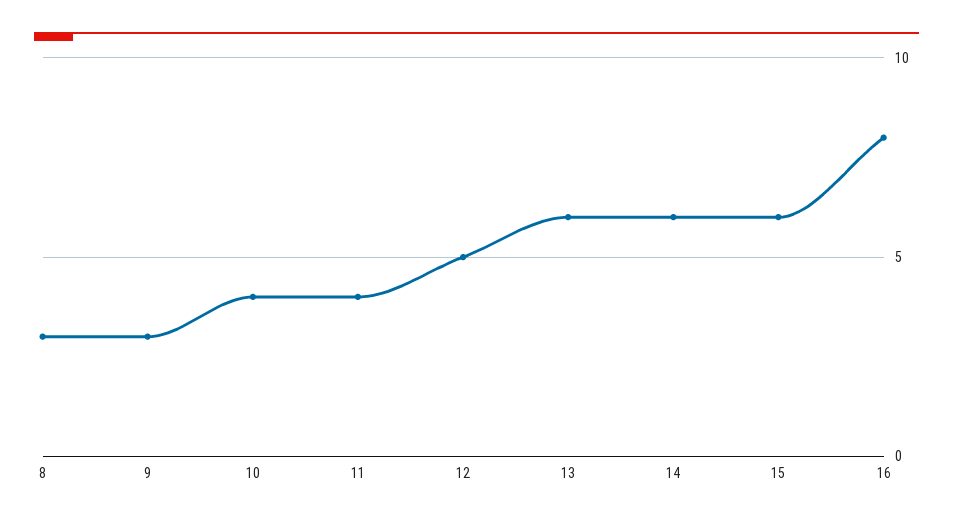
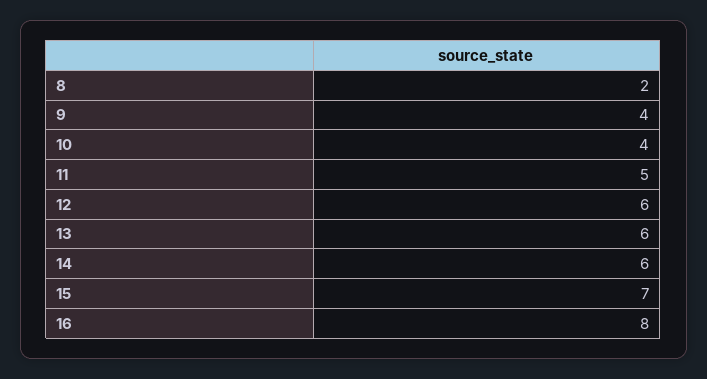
  {
-   "8": 3,
+   "8": 2,
-   "9": 3,
+   "9": 4,
    "10": 4,
-   "11": 4,
+   "11": 5,
-   "12": 5,
+   "12": 6,
    "13": 6,
    "14": 6,
-   "15": 6,
+   "15": 7,
    "16": 8
  }

